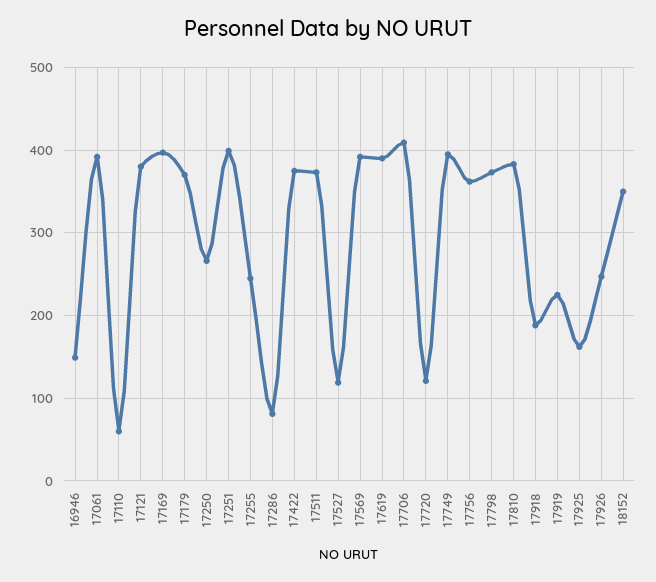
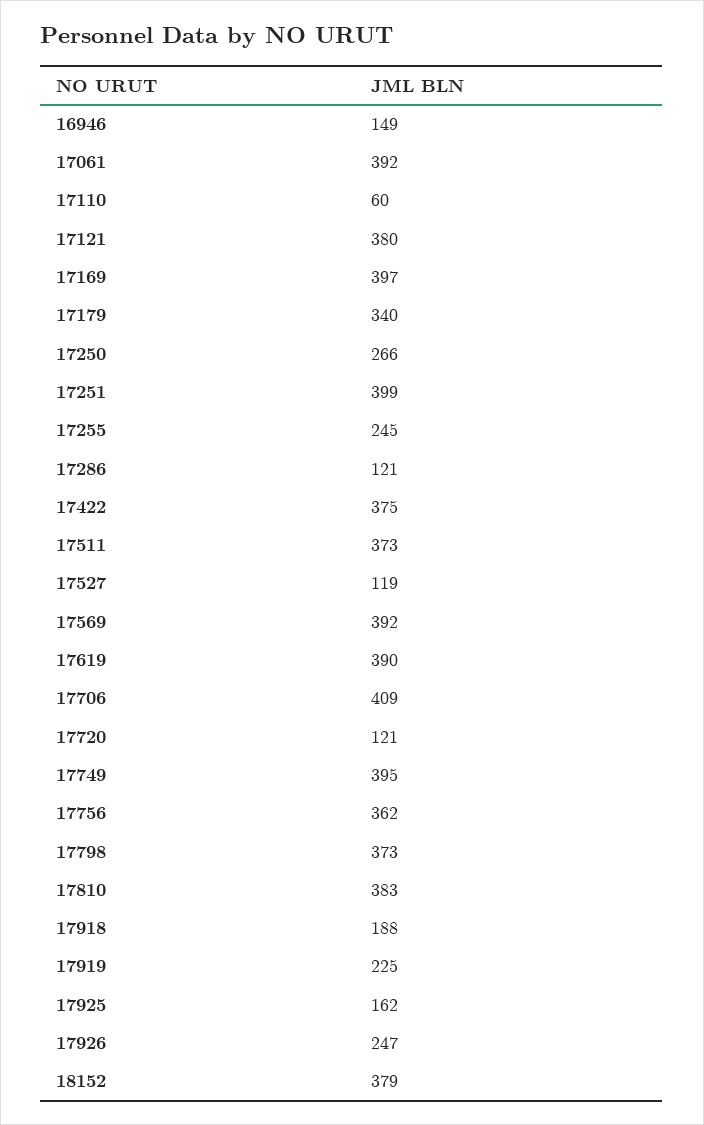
  {
    "16946": 149,
    "17061": 392,
    "17110": 60,
    "17121": 380,
    "17169": 397,
-   "17179": 370,
+   "17179": 340,
    "17250": 266,
    "17251": 399,
    "17255": 245,
-   "17286": 80,
+   "17286": 121,
    "17422": 375,
    "17511": 373,
    "17527": 119,
    "17569": 392,
    "17619": 390,
    "17706": 409,
    "17720": 121,
    "17749": 395,
    "17756": 362,
    "17798": 373,
    "17810": 383,
    "17918": 188,
    "17919": 225,
    "17925": 162,
    "17926": 247,
-   "18152": 350
+   "18152": 379
  }

